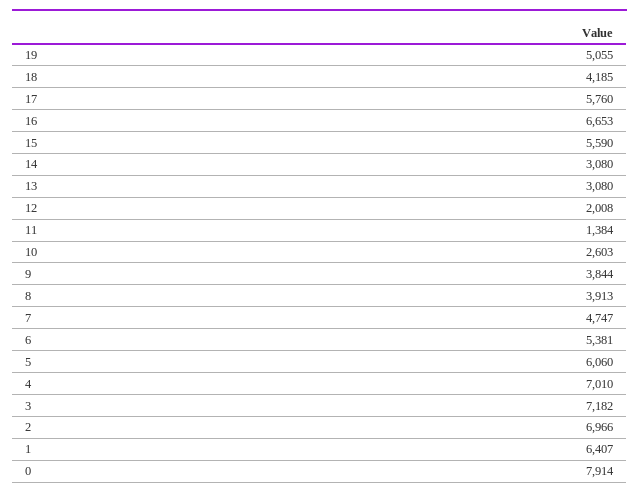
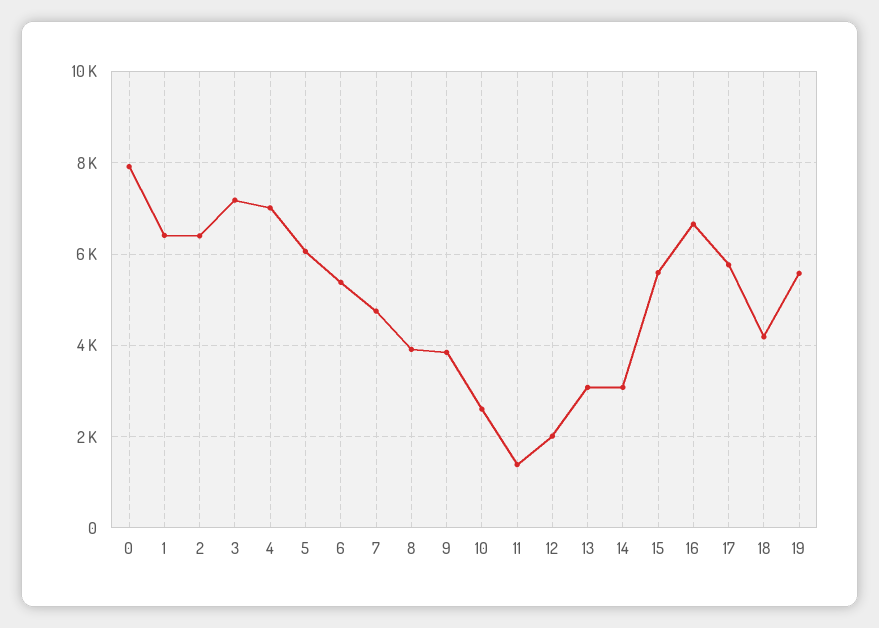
  {
-   "19": 5055,
+   "19": 5600,
    "18": 4185,
    "17": 5760,
    "16": 6653,
    "15": 5590,
    "14": 3080,
    "13": 3080,
    "12": 2008,
    "11": 1384,
    "10": 2603,
    "9": 3844,
    "8": 3913,
    "7": 4747,
    "6": 5381,
    "5": 6060,
    "4": 7010,
    "3": 7182,
-   "2": 6966,
+   "2": 6400,
    "1": 6407,
    "0": 7914
  }

